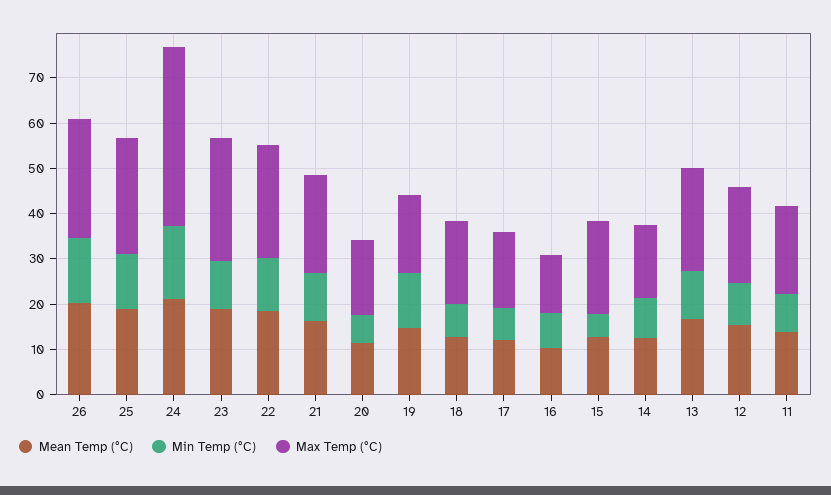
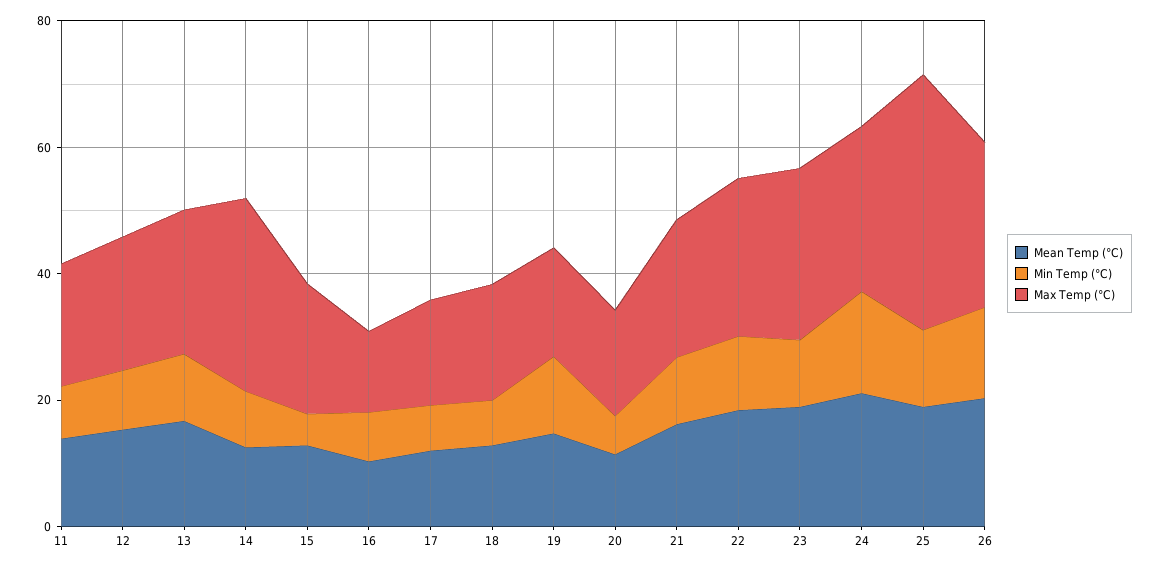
  {
    "Mean Temp (°C)": {
      "26": 20,
      "25": 18,
      "24": 22,
      "23": 18,
      "22": 18,
      "21": 16,
      "20": 12,
      "19": 14,
      "18": 12,
      "17": 12,
      "16": 10,
      "15": 12,
      "14": 12,
      "13": 16,
      "12": 16,
      "11": 14
    },
    "Min Temp (°C)": {
      "26": 14,
      "25": 12,
      "24": 16,
      "23": 10,
      "22": 12,
      "21": 10,
      "20": 6,
      "19": 12,
      "18": 8,
      "17": 8,
      "16": 8,
      "15": 6,
      "14": 8,
      "13": 10,
      "12": 10,
      "11": 8
    },
    "Max Temp (°C)": {
      "26": 26,
-     "25": 26,
+     "25": 40,
-     "24": 40,
+     "24": 25,
      "23": 28,
      "22": 26,
      "21": 22,
      "20": 16,
      "19": 18,
      "18": 18,
      "17": 16,
      "16": 12,
      "15": 20,
-     "14": 16,
+     "14": 30,
      "13": 22,
      "12": 22,
      "11": 20
    }
  }

